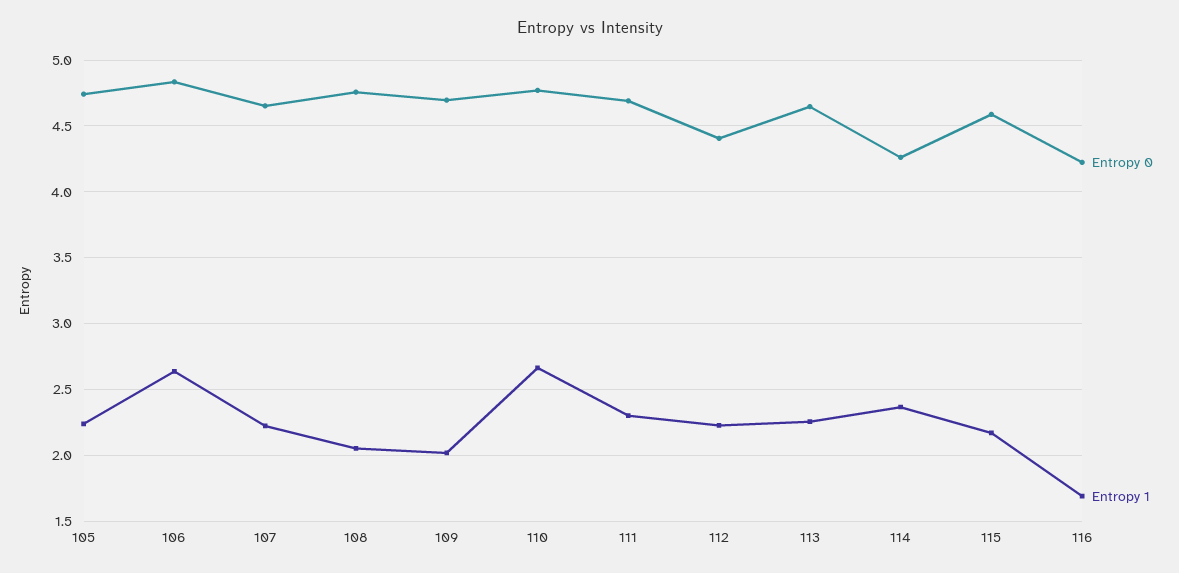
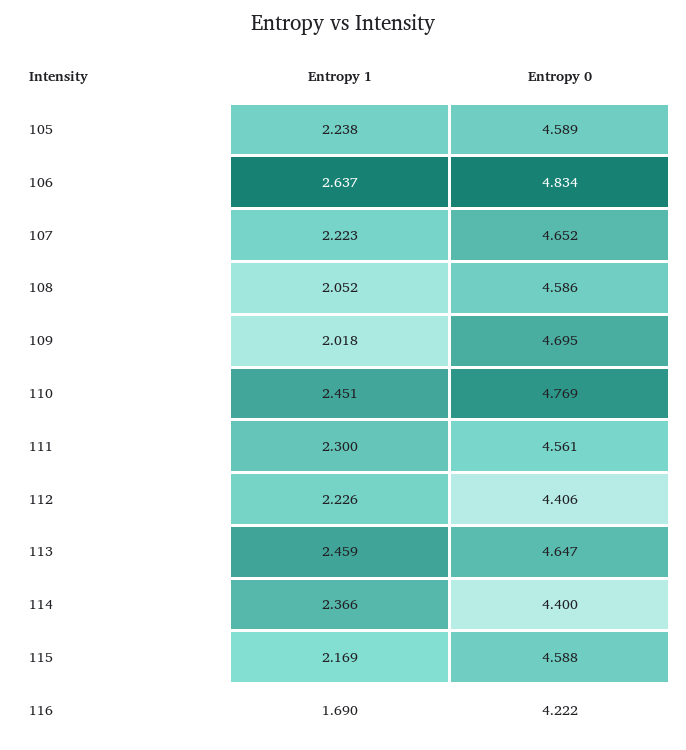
  {
    "Entropy 0": {
-     "105": 4.75,
+     "105": 4.589,
      "106": 4.834,
      "107": 4.652,
-     "108": 4.75,
+     "108": 4.586,
      "109": 4.695,
      "110": 4.769,
-     "111": 4.7,
+     "111": 4.561,
      "112": 4.406,
      "113": 4.647,
-     "114": 4.25,
+     "114": 4.4,
      "115": 4.588,
      "116": 4.222
    },
    "Entropy 1": {
      "105": 2.238,
      "106": 2.637,
      "107": 2.223,
      "108": 2.052,
      "109": 2.018,
-     "110": 2.65,
+     "110": 2.451,
      "111": 2.3,
      "112": 2.226,
-     "113": 2.25,
+     "113": 2.459,
      "114": 2.366,
      "115": 2.169,
      "116": 1.69
    }
  }

